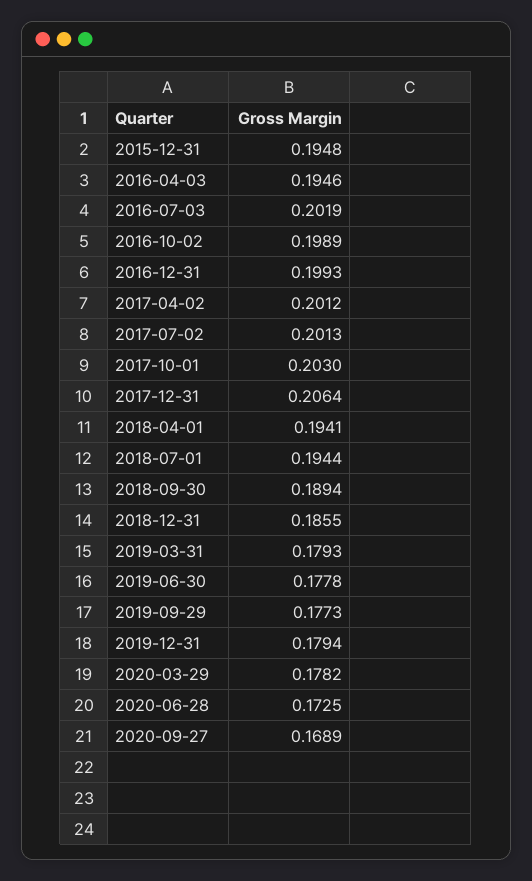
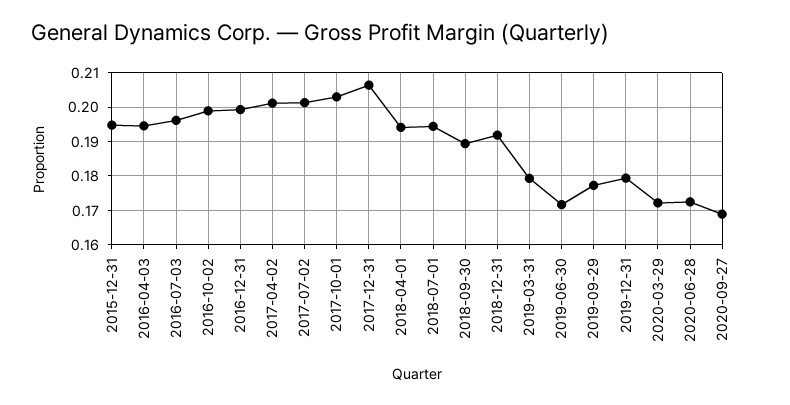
  {
    "2015-12-31": 0.1948,
    "2016-04-03": 0.1946,
-   "2016-07-03": 0.2019,
+   "2016-07-03": 0.196,
    "2016-10-02": 0.1989,
    "2016-12-31": 0.1993,
    "2017-04-02": 0.2012,
    "2017-07-02": 0.2013,
    "2017-10-01": 0.203,
    "2017-12-31": 0.2064,
    "2018-04-01": 0.1941,
    "2018-07-01": 0.1944,
    "2018-09-30": 0.1894,
-   "2018-12-31": 0.1855,
+   "2018-12-31": 0.192,
    "2019-03-31": 0.1793,
-   "2019-06-30": 0.1778,
+   "2019-06-30": 0.172,
    "2019-09-29": 0.1773,
    "2019-12-31": 0.1794,
-   "2020-03-29": 0.1782,
+   "2020-03-29": 0.172,
    "2020-06-28": 0.1725,
    "2020-09-27": 0.1689
  }

